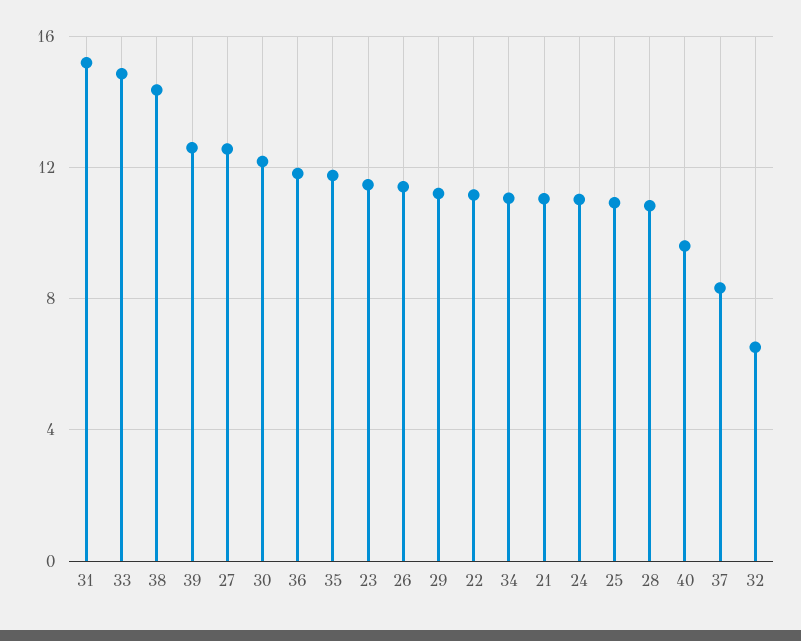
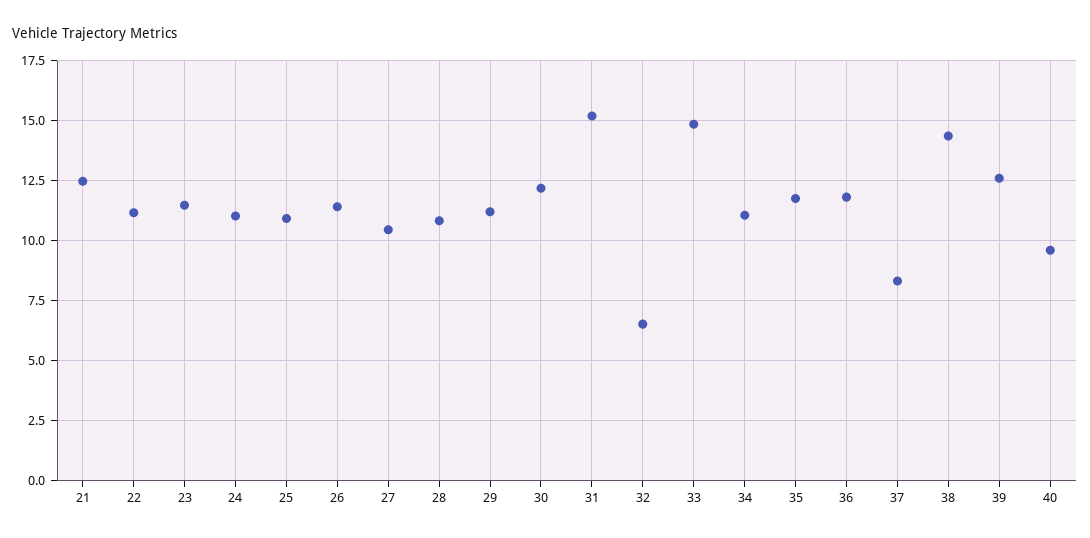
  {
    "31": 15.25,
    "33": 14.75,
    "38": 14.25,
    "39": 12.5,
-   "27": 12.5,
+   "27": 10.5,
    "30": 12.25,
    "36": 11.75,
    "35": 11.75,
    "23": 11.5,
    "26": 11.5,
    "29": 11.25,
    "22": 11.25,
    "34": 11,
-   "21": 11,
+   "21": 12.5,
    "24": 11,
    "25": 11,
    "28": 10.75,
    "40": 9.5,
    "37": 8.25,
    "32": 6.5
  }

